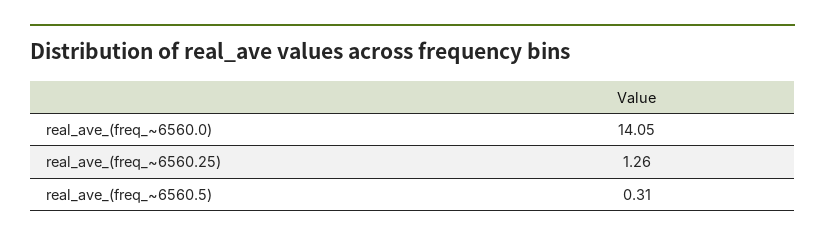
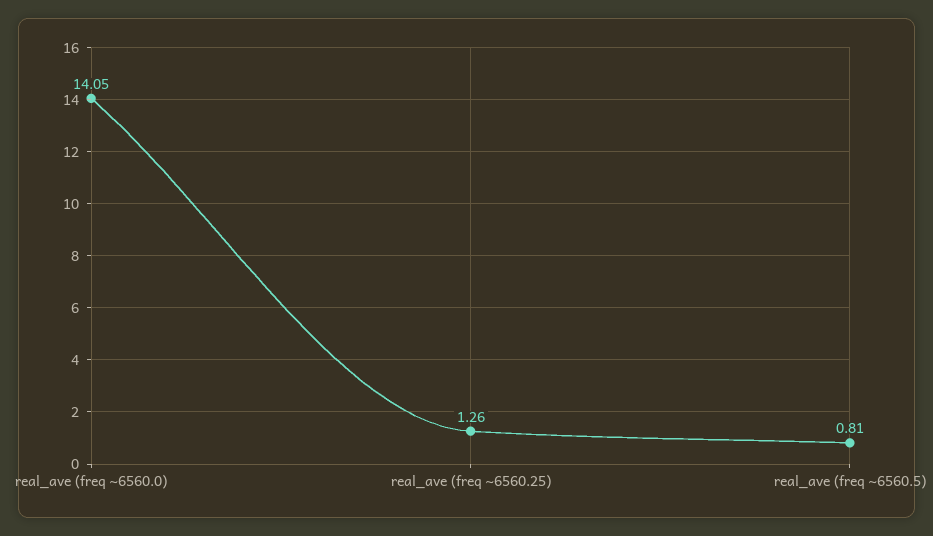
  {
    "real_ave_(freq_~6560.0)": 14.05,
    "real_ave_(freq_~6560.25)": 1.26,
-   "real_ave_(freq_~6560.5)": 0.31
+   "real_ave_(freq_~6560.5)": 0.81
  }

